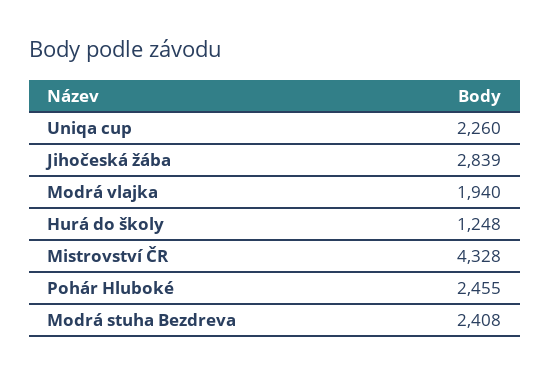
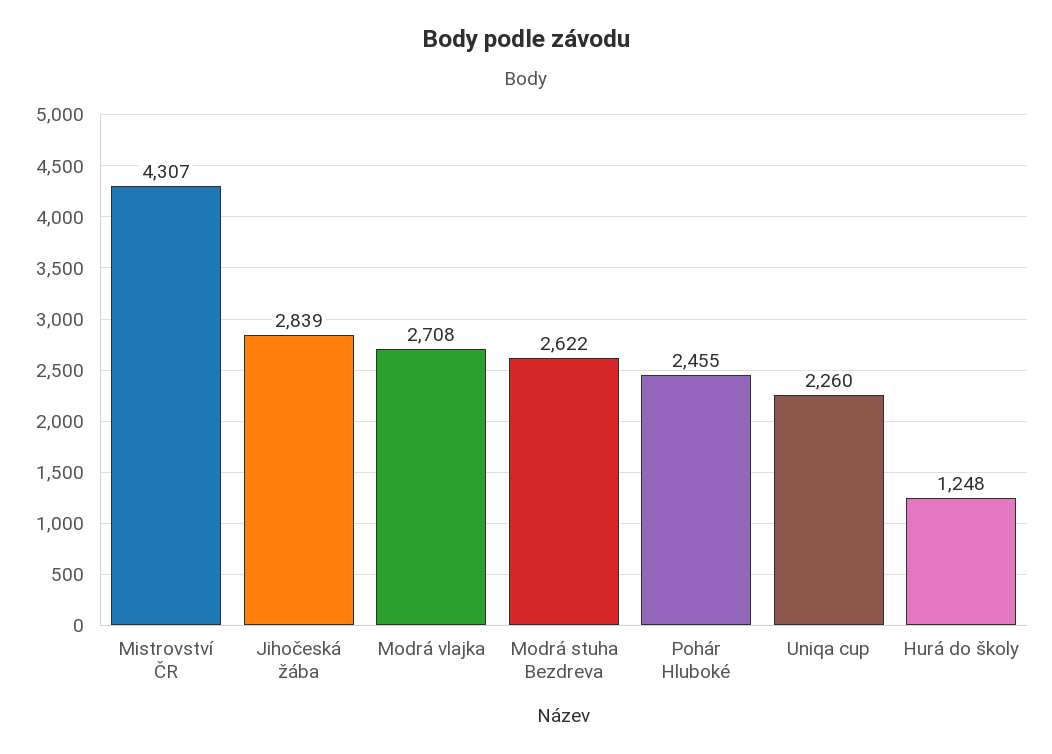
  {
    "Uniqa cup": 2260,
    "Jihočeská žába": 2839,
-   "Modrá vlajka": 1940,
+   "Modrá vlajka": 2708,
    "Hurá do školy": 1248,
-   "Mistrovství ČR": 4328,
+   "Mistrovství ČR": 4307,
    "Pohár Hluboké": 2455,
-   "Modrá stuha Bezdreva": 2408
+   "Modrá stuha Bezdreva": 2622
  }

